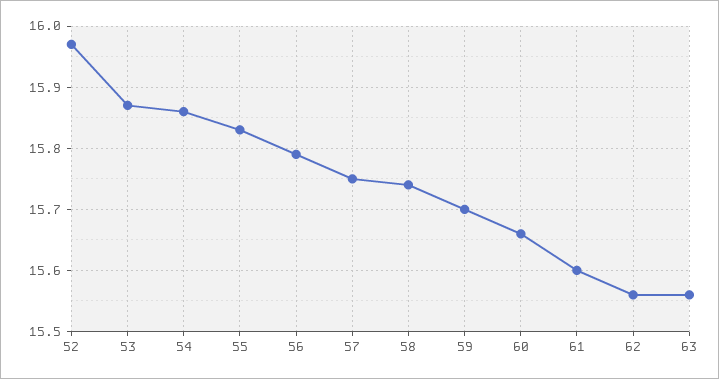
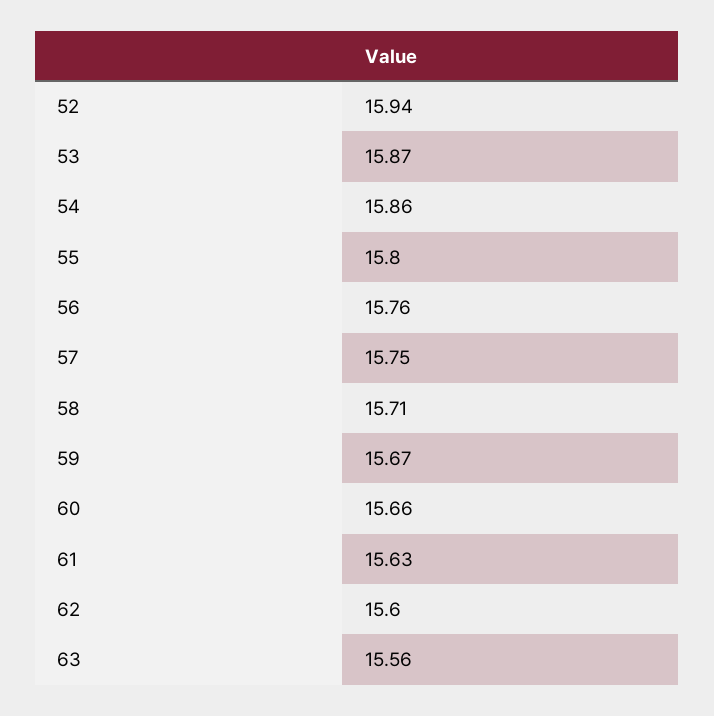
  {
-   "52": 15.97,
+   "52": 15.94,
    "53": 15.87,
    "54": 15.86,
-   "55": 15.83,
+   "55": 15.8,
-   "56": 15.79,
+   "56": 15.76,
    "57": 15.75,
-   "58": 15.74,
+   "58": 15.71,
-   "59": 15.7,
+   "59": 15.67,
    "60": 15.66,
-   "61": 15.6,
+   "61": 15.63,
-   "62": 15.56,
+   "62": 15.6,
    "63": 15.56
  }

